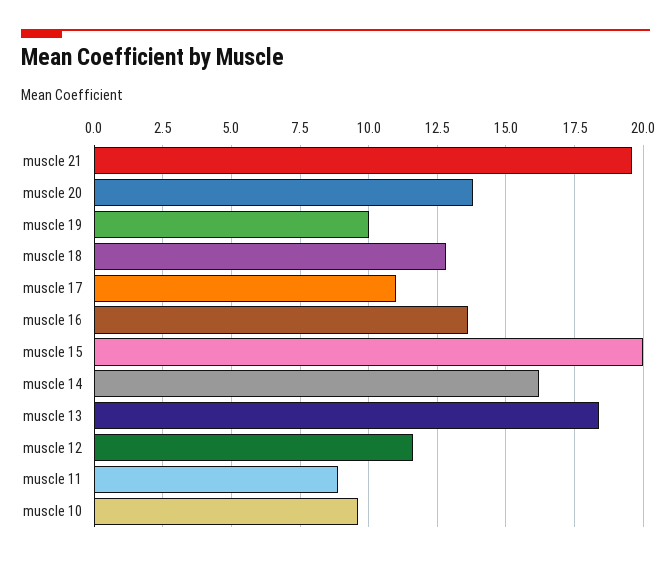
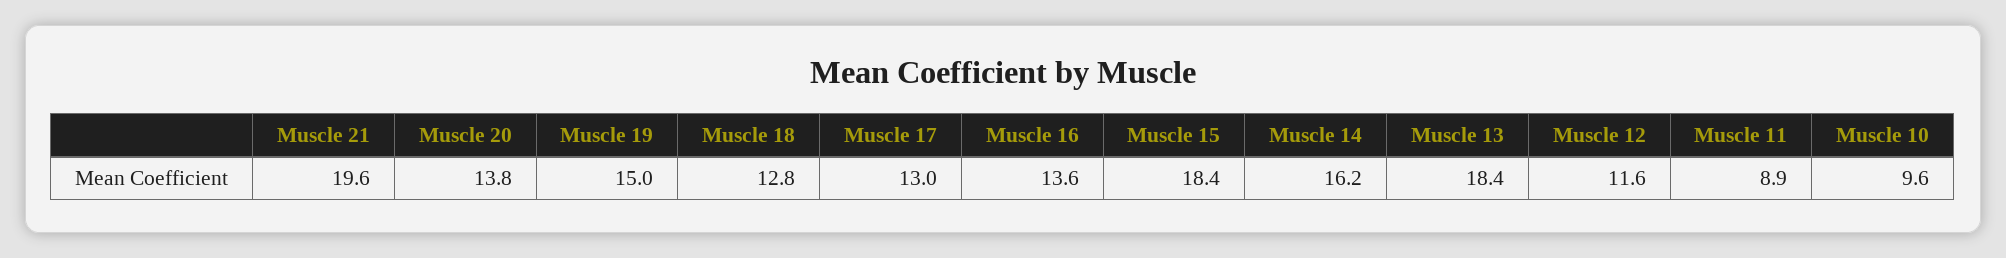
  {
    "muscle 21": 19.6,
    "muscle 20": 13.8,
-   "muscle 19": 10,
+   "muscle 19": 15,
    "muscle 18": 12.8,
-   "muscle 17": 11,
+   "muscle 17": 13,
    "muscle 16": 13.6,
-   "muscle 15": 20,
+   "muscle 15": 18.4,
    "muscle 14": 16.2,
    "muscle 13": 18.4,
    "muscle 12": 11.6,
    "muscle 11": 8.9,
    "muscle 10": 9.6
  }

